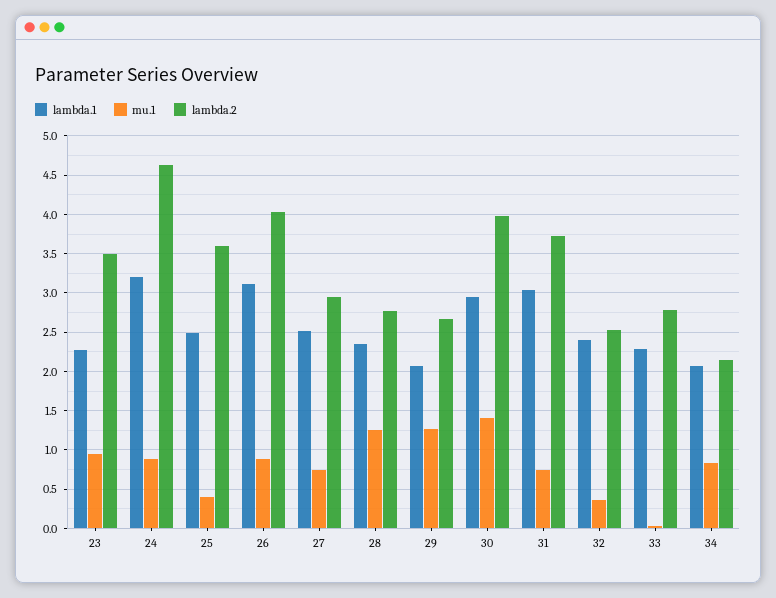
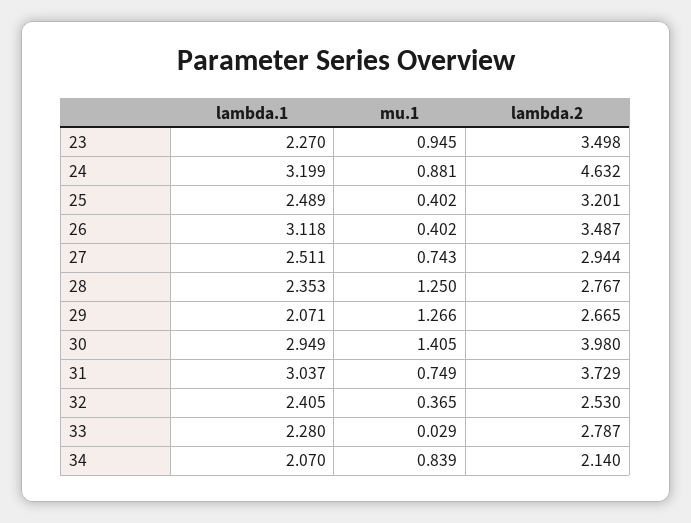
  {
    "lambda.1": {
      "23": 2.27,
      "24": 3.199,
      "25": 2.489,
      "26": 3.118,
      "27": 2.511,
      "28": 2.353,
      "29": 2.071,
      "30": 2.949,
      "31": 3.037,
      "32": 2.405,
      "33": 2.28,
      "34": 2.07
    },
    "mu.1": {
      "23": 0.945,
      "24": 0.881,
      "25": 0.402,
-     "26": 0.9,
+     "26": 0.402,
      "27": 0.743,
      "28": 1.25,
      "29": 1.266,
      "30": 1.405,
      "31": 0.749,
      "32": 0.365,
      "33": 0.029,
      "34": 0.839
    },
    "lambda.2": {
      "23": 3.498,
      "24": 4.632,
-     "25": 3.6,
+     "25": 3.201,
-     "26": 4,
+     "26": 3.487,
      "27": 2.944,
      "28": 2.767,
      "29": 2.665,
      "30": 3.98,
      "31": 3.729,
      "32": 2.53,
      "33": 2.787,
      "34": 2.14
    }
  }

